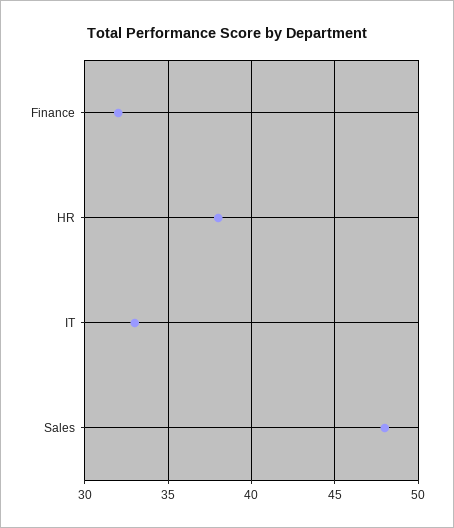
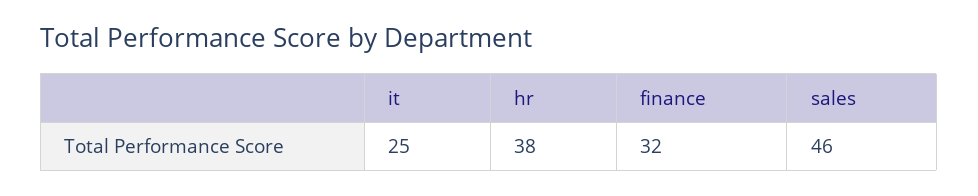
  {
    "Finance": 32,
    "HR": 38,
-   "IT": 33,
+   "IT": 25,
-   "Sales": 48
+   "Sales": 46
  }

